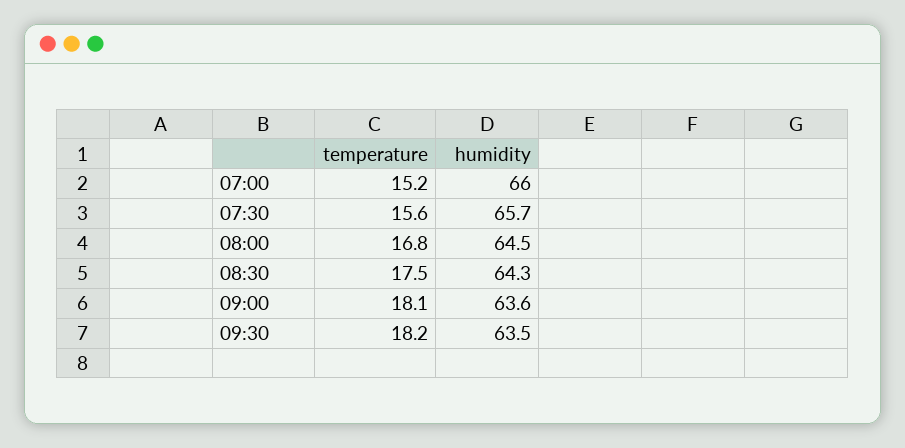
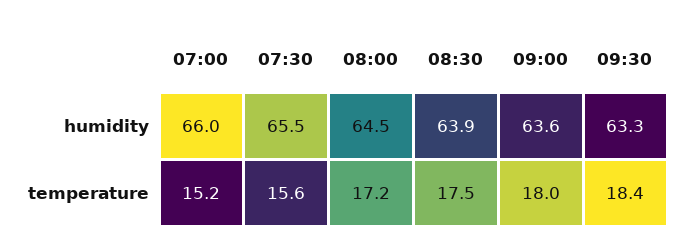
  {
    "temperature": {
      "07:00": 15.2,
      "07:30": 15.6,
-     "08:00": 16.8,
+     "08:00": 17.2,
      "08:30": 17.5,
-     "09:00": 18.1,
+     "09:00": 18,
-     "09:30": 18.2
+     "09:30": 18.4
    },
    "humidity": {
      "07:00": 66,
-     "07:30": 65.7,
+     "07:30": 65.5,
      "08:00": 64.5,
-     "08:30": 64.3,
+     "08:30": 63.9,
      "09:00": 63.6,
-     "09:30": 63.5
+     "09:30": 63.3
    }
  }

